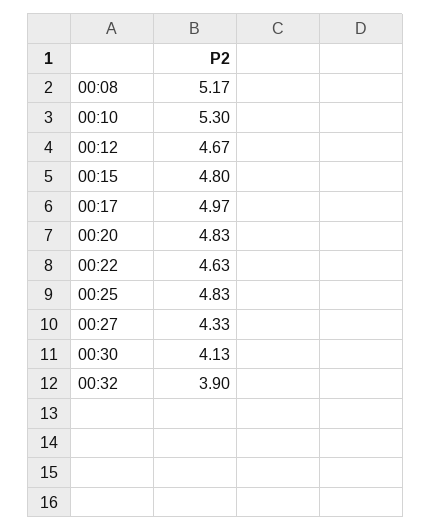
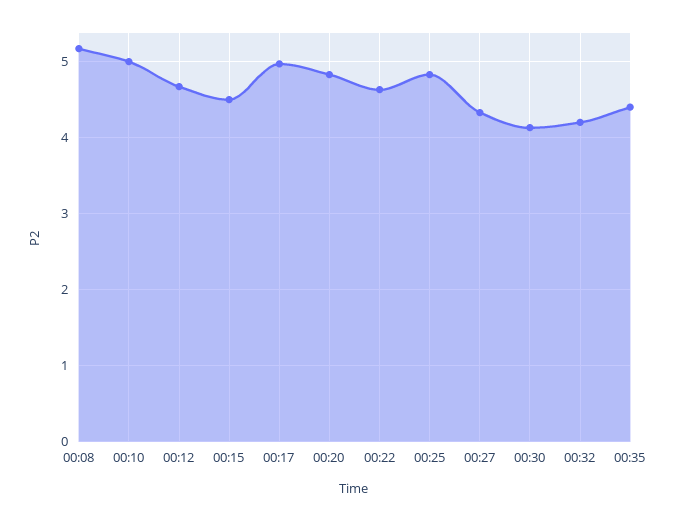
  {
    "00:08": 5.17,
-   "00:10": 5.3,
+   "00:10": 5,
    "00:12": 4.67,
-   "00:15": 4.8,
+   "00:15": 4.5,
    "00:17": 4.97,
    "00:20": 4.83,
    "00:22": 4.63,
    "00:25": 4.83,
    "00:27": 4.33,
    "00:30": 4.13,
-   "00:32": 3.9
+   "00:32": 4.2,
+   "00:35": 4.4
  }

